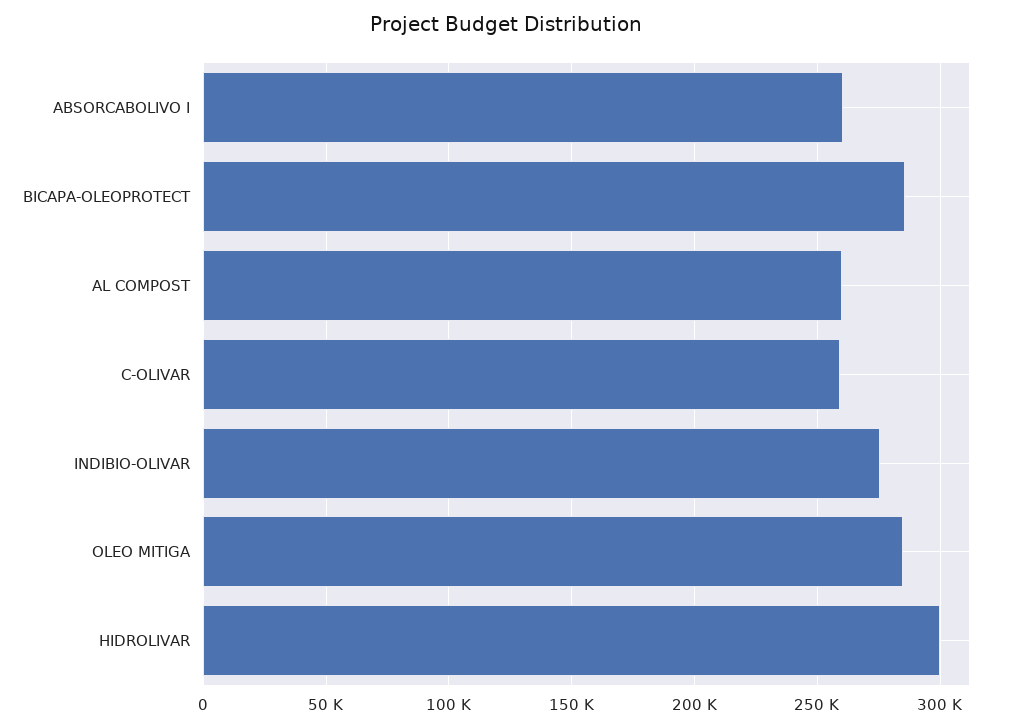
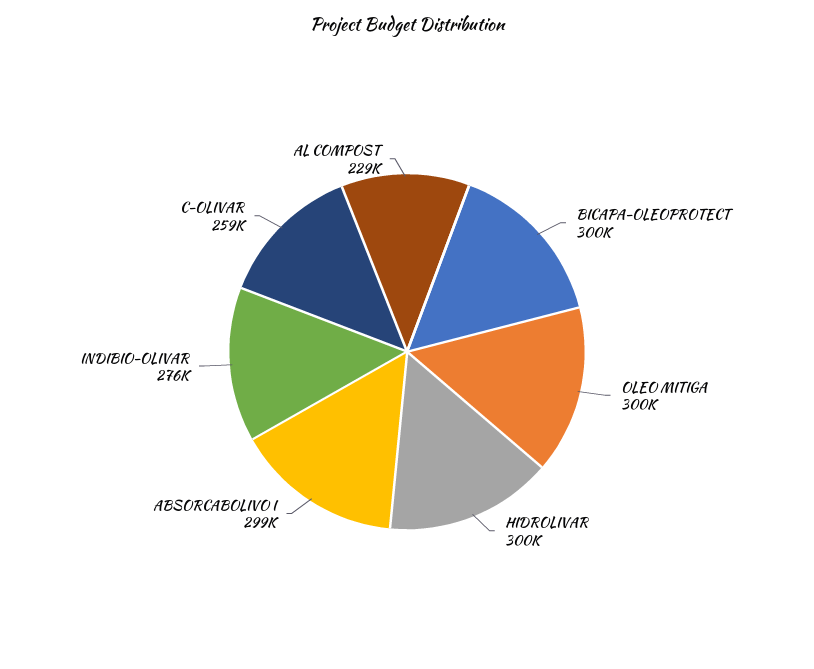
  {
-   "ABSORCABOLIVO I": 260000,
+   "ABSORCABOLIVO I": 299000,
-   "BICAPA-OLEOPROTECT": 285000,
+   "BICAPA-OLEOPROTECT": 300000,
-   "AL COMPOST": 260000,
+   "AL COMPOST": 229000,
    "C-OLIVAR": 259000,
    "INDIBIO-OLIVAR": 276000,
-   "OLEO MITIGA": 285000,
+   "OLEO MITIGA": 300000,
    "HIDROLIVAR": 300000
  }

